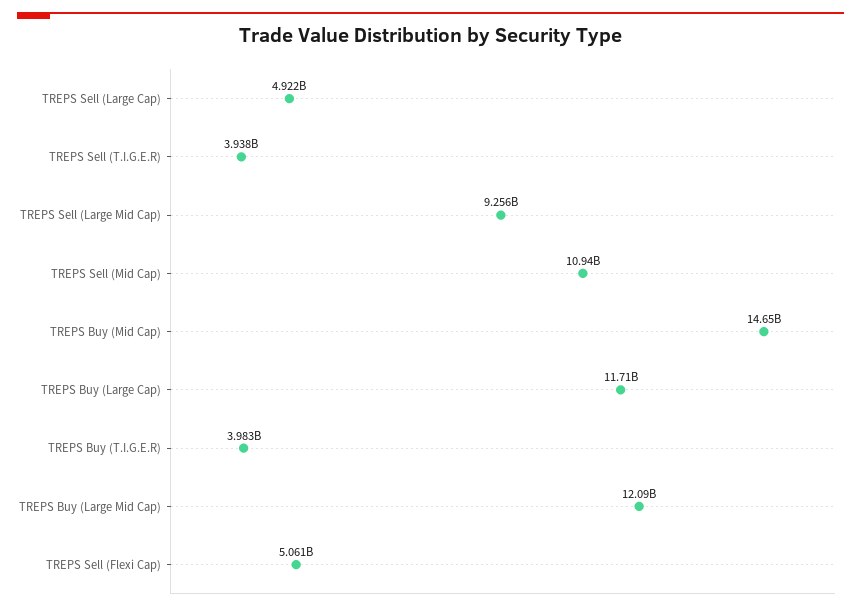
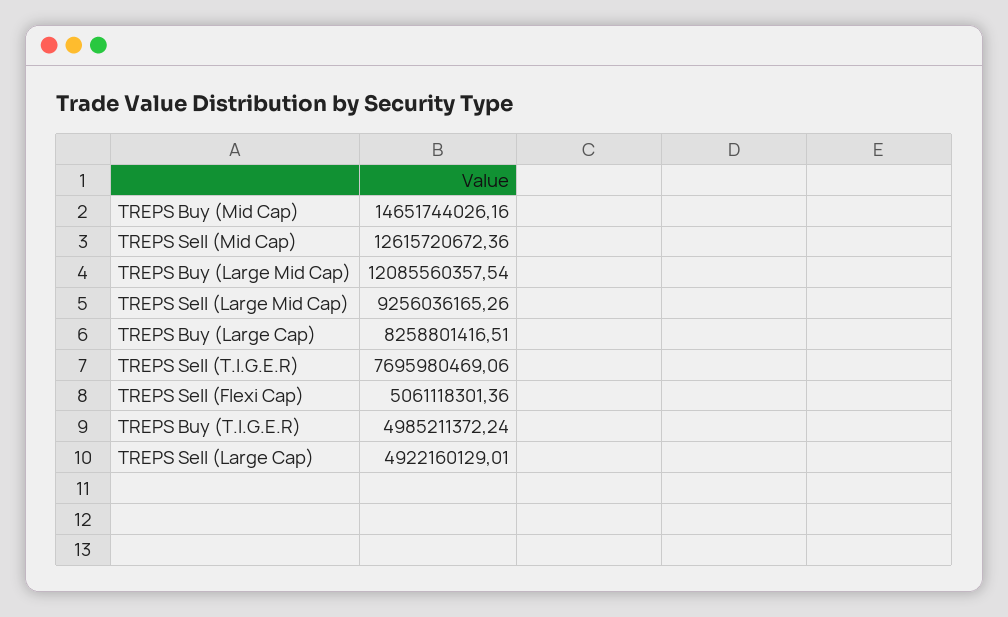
  {
    "TREPS Sell (Large Cap)": 4922160129.01,
-   "TREPS Sell (T.I.G.E.R)": 3938000000,
+   "TREPS Sell (T.I.G.E.R)": 7695980469.06,
    "TREPS Sell (Large Mid Cap)": 9256036165.26,
-   "TREPS Sell (Mid Cap)": 10940000000,
+   "TREPS Sell (Mid Cap)": 12615720672.36,
    "TREPS Buy (Mid Cap)": 14651744026.16,
-   "TREPS Buy (Large Cap)": 11710000000,
+   "TREPS Buy (Large Cap)": 8258801416.51,
-   "TREPS Buy (T.I.G.E.R)": 3983000000,
+   "TREPS Buy (T.I.G.E.R)": 4985211372.24,
    "TREPS Buy (Large Mid Cap)": 12085560357.54,
    "TREPS Sell (Flexi Cap)": 5061118301.36
  }

